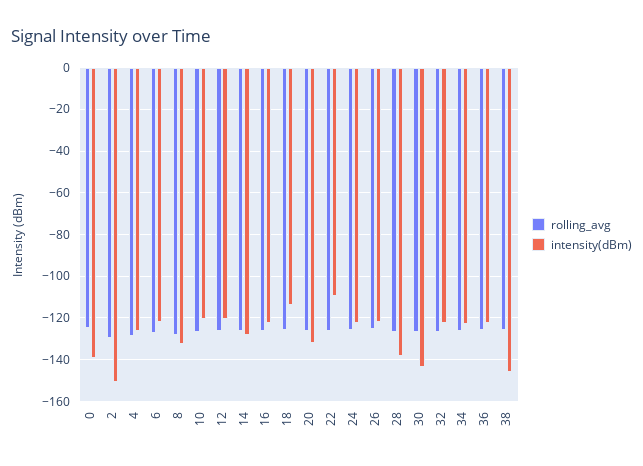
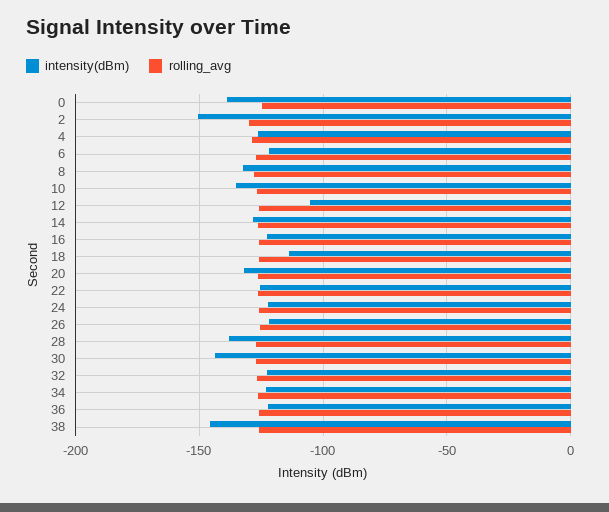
  {
    "rolling_avg": {
      "0": -125,
      "2": -130,
      "4": -130,
      "6": -125,
      "8": -130,
      "10": -125,
      "12": -125,
      "14": -125,
      "16": -125,
      "18": -125,
      "20": -125,
      "22": -125,
      "24": -125,
      "26": -125,
      "28": -125,
      "30": -125,
      "32": -125,
      "34": -125,
      "36": -125,
      "38": -125
    },
    "intensity(dBm)": {
      "0": -140,
      "2": -150,
      "4": -125,
      "6": -120,
      "8": -130,
-     "10": -120,
+     "10": -135,
-     "12": -120,
+     "12": -105,
      "14": -130,
      "16": -125,
      "18": -115,
      "20": -130,
-     "22": -110,
+     "22": -125,
      "24": -120,
      "26": -120,
      "28": -140,
      "30": -145,
      "32": -125,
      "34": -125,
      "36": -120,
      "38": -145
    }
  }

